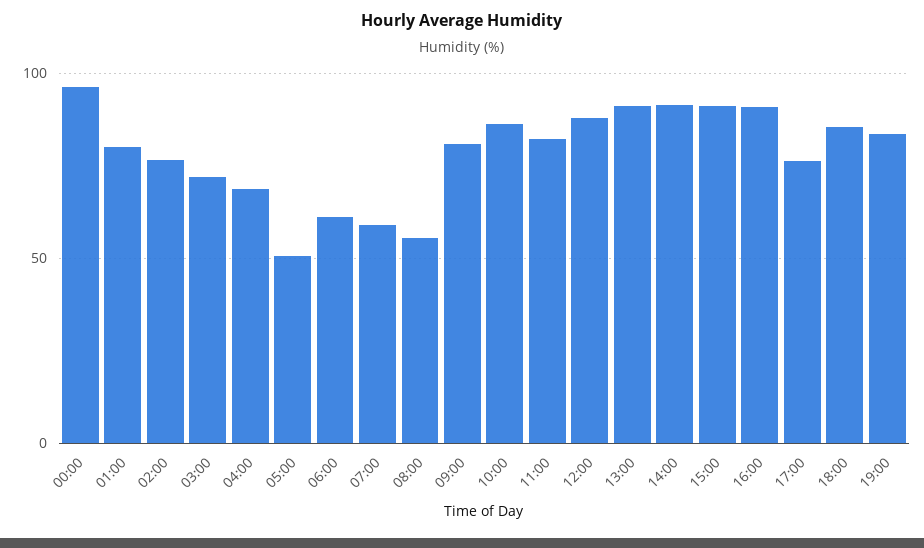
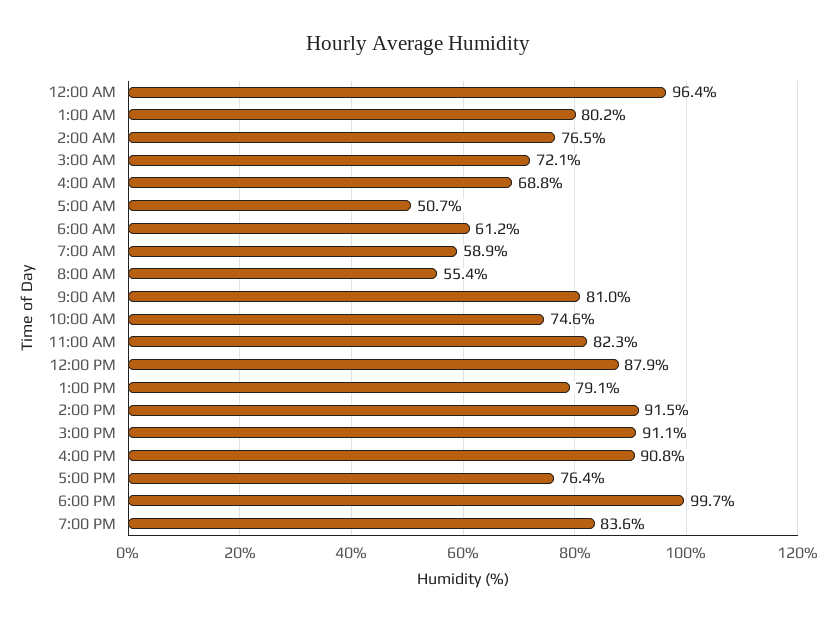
  {
    "00:00": 96.4,
    "01:00": 80.2,
    "02:00": 76.5,
    "03:00": 72.1,
    "04:00": 68.8,
    "05:00": 50.7,
    "06:00": 61.2,
    "07:00": 58.9,
    "08:00": 55.4,
    "09:00": 81,
-   "10:00": 85,
+   "10:00": 74.6,
    "11:00": 82.3,
    "12:00": 87.9,
-   "13:00": 90,
+   "13:00": 79.1,
    "14:00": 91.5,
    "15:00": 91.1,
    "16:00": 90.8,
    "17:00": 76.4,
-   "18:00": 85,
+   "18:00": 99.7,
    "19:00": 83.6
  }

